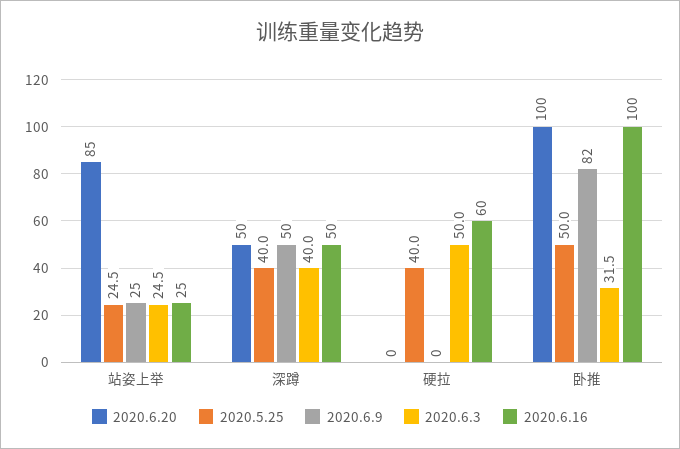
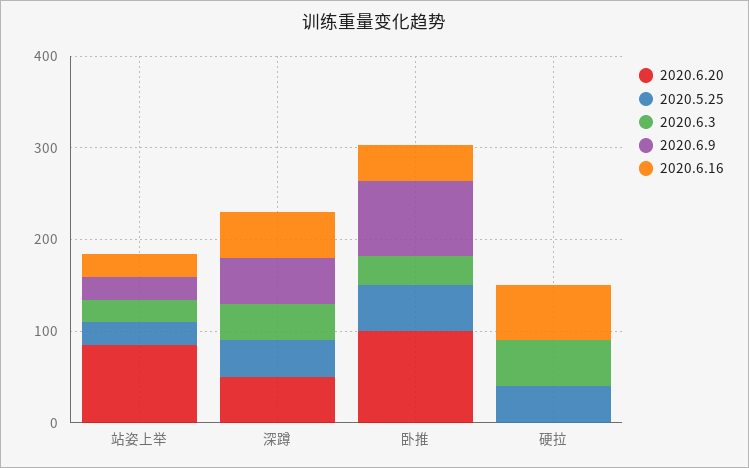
  {
    "2020.6.20": {
      "站姿上举": 85,
      "深蹲": 50,
      "硬拉": 0,
      "卧推": 100
    },
    "2020.5.25": {
      "站姿上举": 24.5,
      "深蹲": 40,
      "硬拉": 40,
      "卧推": 50
    },
    "2020.6.9": {
      "站姿上举": 25,
      "深蹲": 50,
      "硬拉": 0,
      "卧推": 82
    },
    "2020.6.3": {
      "站姿上举": 24.5,
      "深蹲": 40,
      "硬拉": 50,
      "卧推": 31.5
    },
    "2020.6.16": {
      "站姿上举": 25,
      "深蹲": 50,
      "硬拉": 60,
-     "卧推": 100
+     "卧推": 40
    }
  }

